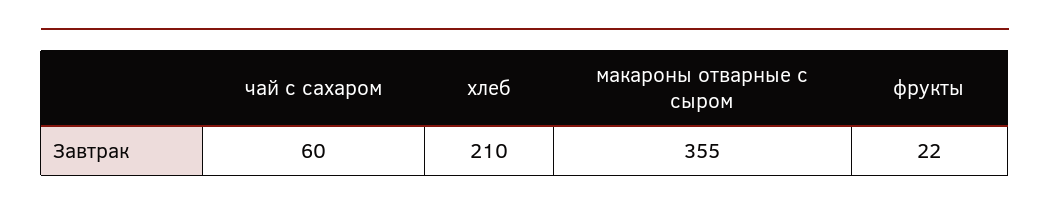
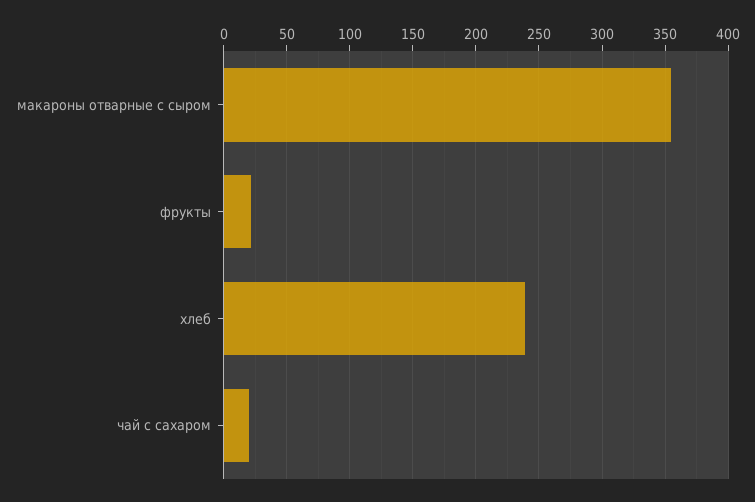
  {
-   "чай с сахаром": 60,
+   "чай с сахаром": 20,
-   "хлеб": 210,
+   "хлеб": 240,
    "макароны отварные с сыром": 355,
    "фрукты": 22
  }

